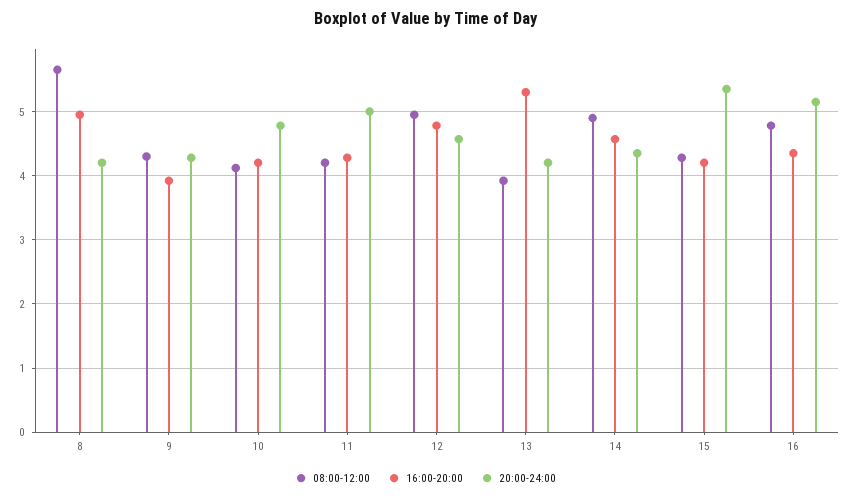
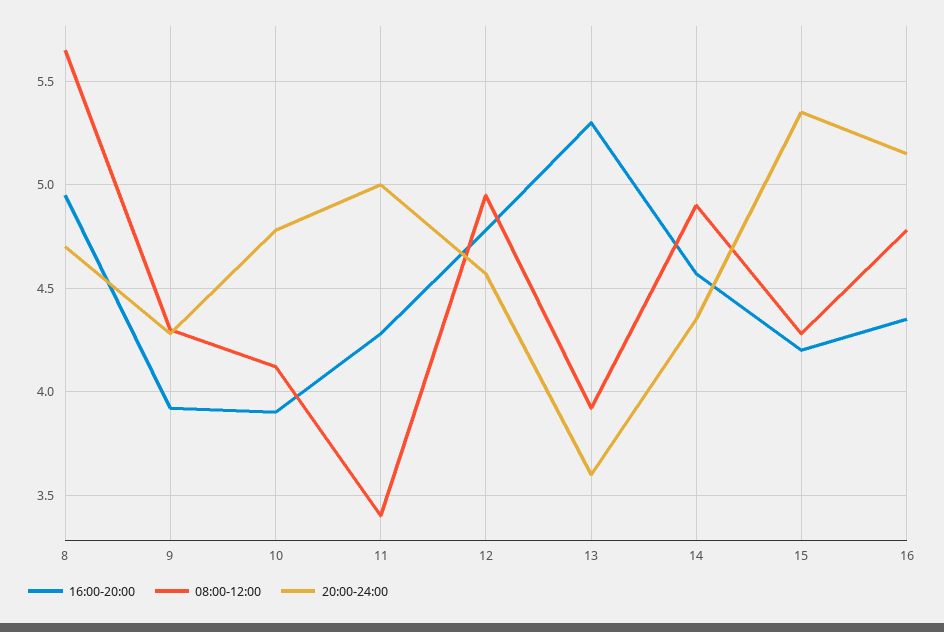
  {
    "08:00-12:00": {
      "8": 5.65,
      "9": 4.3,
      "10": 4.1,
-     "11": 4.2,
+     "11": 3.4,
      "12": 4.95,
      "13": 3.9,
      "14": 4.9,
      "15": 4.3,
      "16": 4.8
    },
    "16:00-20:00": {
      "8": 4.95,
      "9": 3.9,
-     "10": 4.2,
+     "10": 3.9,
      "11": 4.3,
      "12": 4.8,
      "13": 5.3,
      "14": 4.55,
      "15": 4.2,
      "16": 4.35
    },
    "20:00-24:00": {
-     "8": 4.2,
+     "8": 4.7,
      "9": 4.3,
      "10": 4.8,
      "11": 5,
      "12": 4.55,
-     "13": 4.2,
+     "13": 3.6,
      "14": 4.35,
      "15": 5.35,
      "16": 5.15
    }
  }

